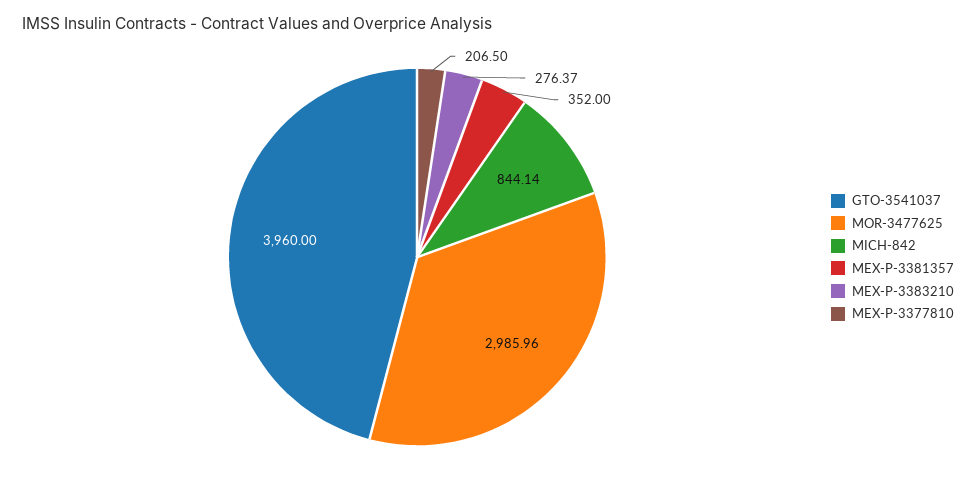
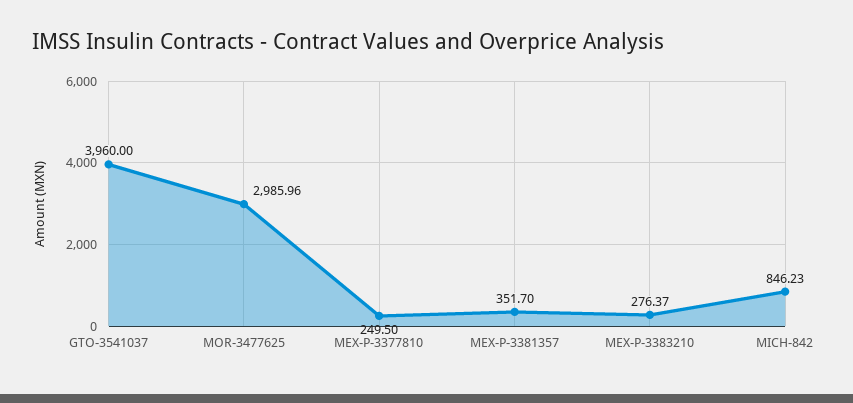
  {
    "GTO-3541037": 3960,
    "MOR-3477625": 2985.96,
-   "MICH-842": 844.14,
+   "MICH-842": 846.23,
-   "MEX-P-3381357": 352,
+   "MEX-P-3381357": 351.7,
    "MEX-P-3383210": 276.37,
-   "MEX-P-3377810": 206.5
+   "MEX-P-3377810": 249.5
  }

